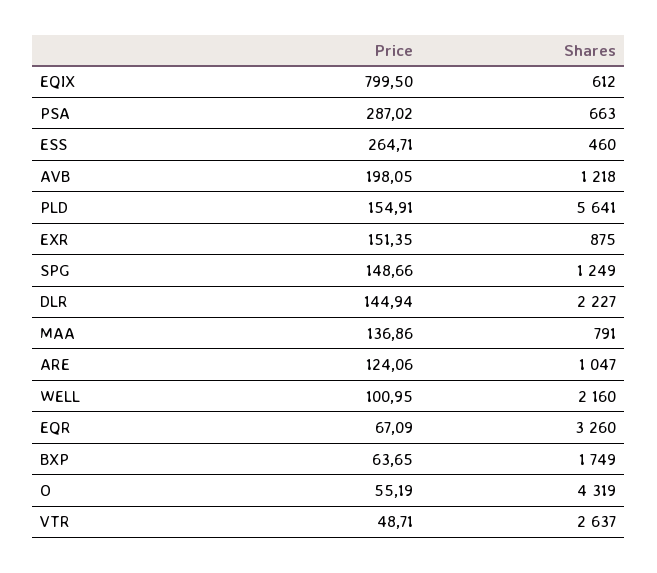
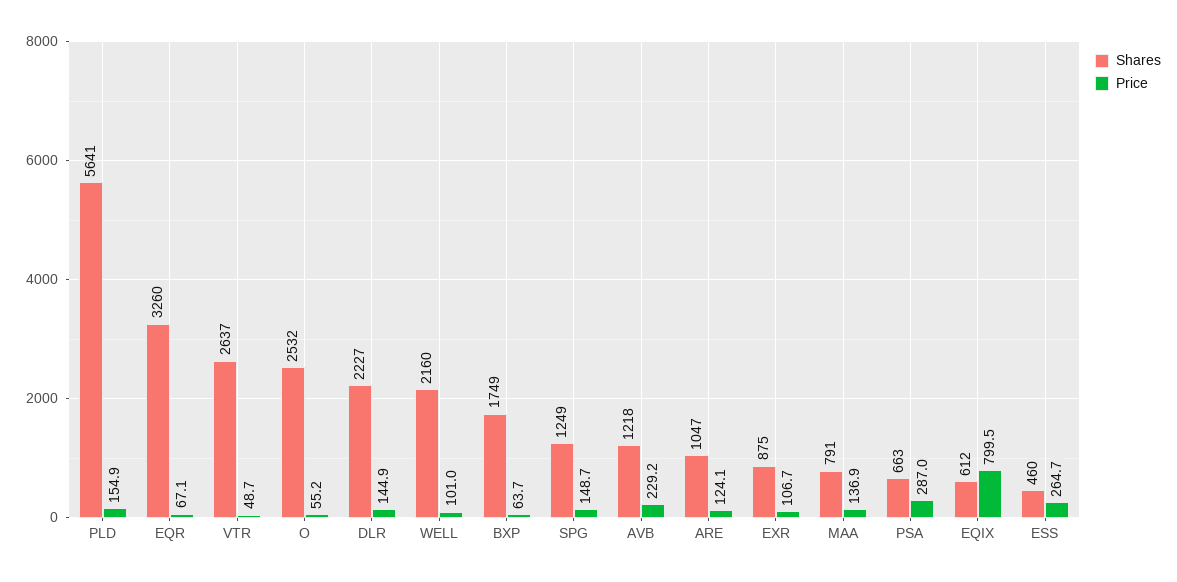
  {
    "Price": {
      "EQIX": 799.5,
      "PSA": 287.02,
      "ESS": 264.71,
-     "AVB": 198.05,
+     "AVB": 229.2,
      "PLD": 154.91,
-     "EXR": 151.35,
+     "EXR": 106.7,
      "SPG": 148.66,
      "DLR": 144.94,
      "MAA": 136.86,
      "ARE": 124.06,
      "WELL": 100.95,
      "EQR": 67.09,
      "BXP": 63.65,
      "O": 55.19,
      "VTR": 48.71
    },
    "Shares": {
      "EQIX": 612,
      "PSA": 663,
      "ESS": 460,
      "AVB": 1218,
      "PLD": 5641,
      "EXR": 875,
      "SPG": 1249,
      "DLR": 2227,
      "MAA": 791,
      "ARE": 1047,
      "WELL": 2160,
      "EQR": 3260,
      "BXP": 1749,
-     "O": 4319,
+     "O": 2532,
      "VTR": 2637
    }
  }

